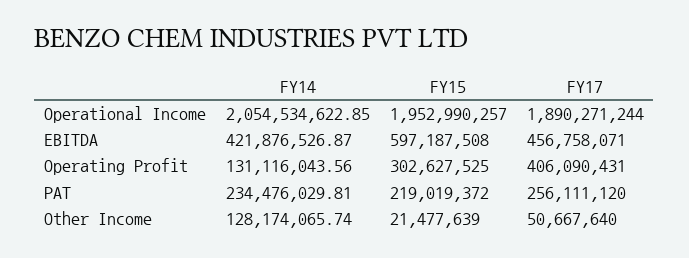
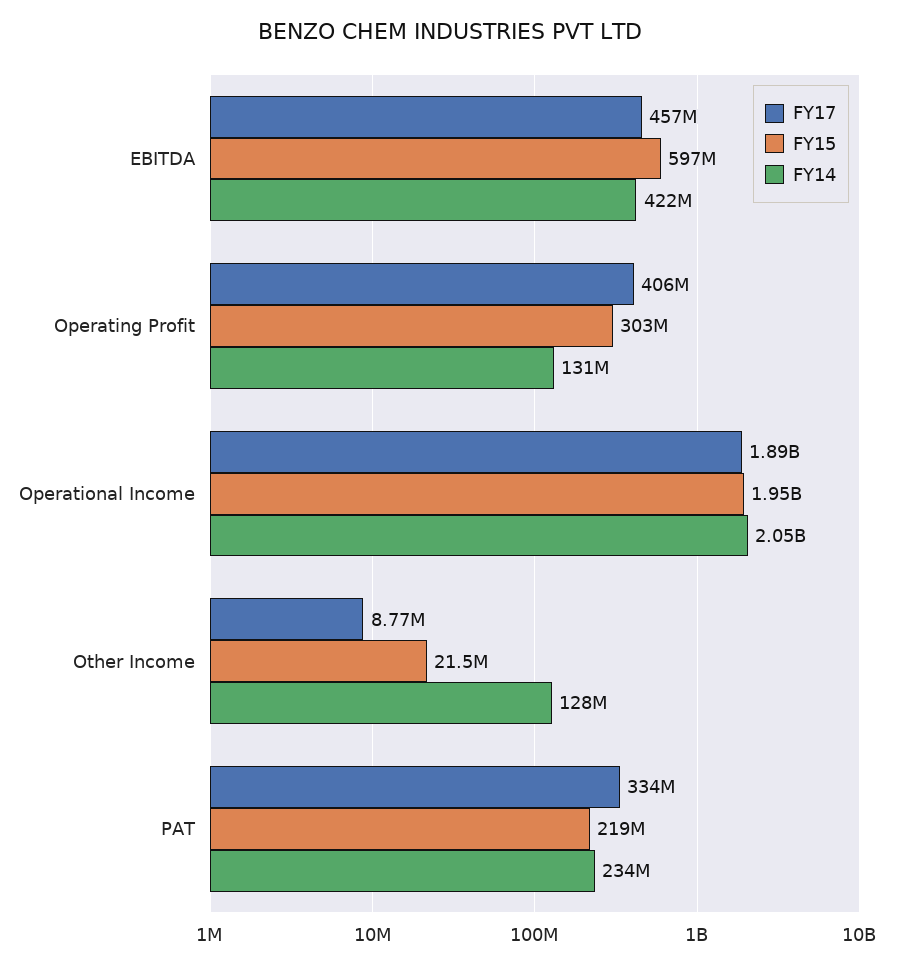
  {
    "FY14": {
      "Operational Income": 2054534622.85,
      "EBITDA": 421876526.87,
      "Operating Profit": 131116043.56,
      "PAT": 234476029.81,
      "Other Income": 128174065.74
    },
    "FY15": {
      "Operational Income": 1952990257,
      "EBITDA": 597187508,
      "Operating Profit": 302627525,
      "PAT": 219019372,
      "Other Income": 21477639
    },
    "FY17": {
      "Operational Income": 1890271244,
      "EBITDA": 456758071,
      "Operating Profit": 406090431,
-     "PAT": 256111120,
+     "PAT": 334000000,
-     "Other Income": 50667640
+     "Other Income": 8770000
    }
  }

